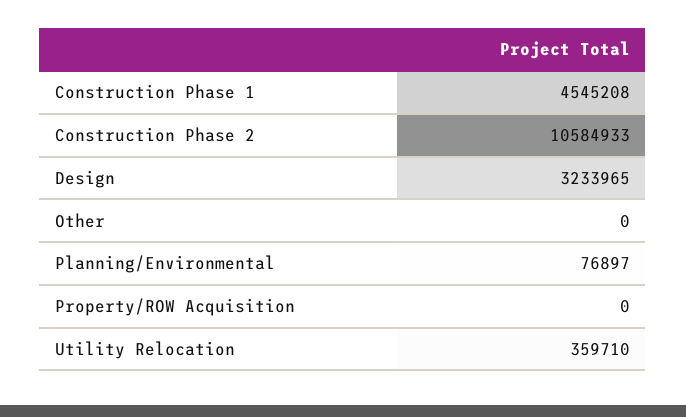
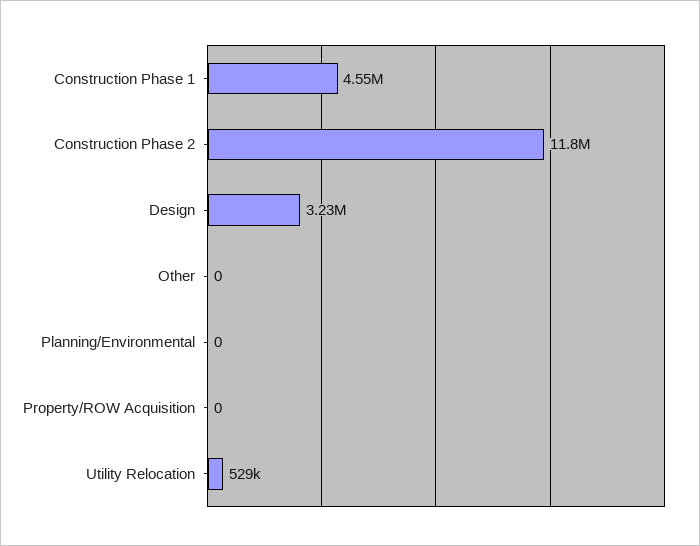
  {
    "Construction Phase 1": 4545208,
-   "Construction Phase 2": 10584933,
+   "Construction Phase 2": 11800000,
    "Design": 3233965,
    "Other": 0,
-   "Planning/Environmental": 76897,
+   "Planning/Environmental": 0,
    "Property/ROW Acquisition": 0,
-   "Utility Relocation": 359710
+   "Utility Relocation": 529000
  }

